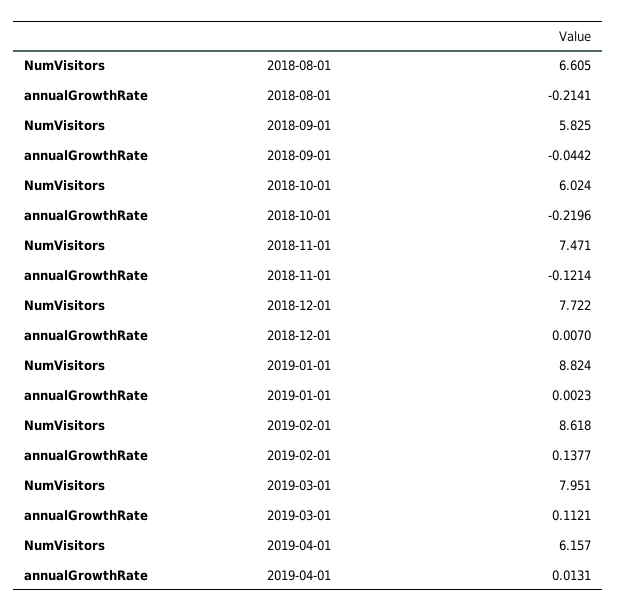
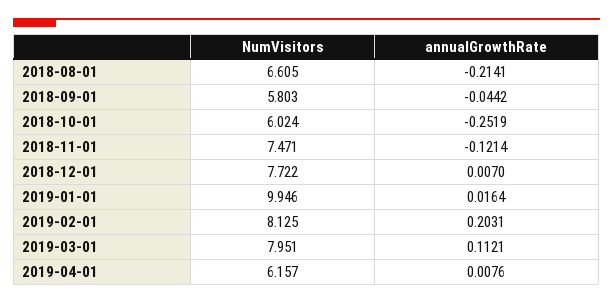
  {
    "NumVisitors": {
      "2018-08-01": 6.605,
-     "2018-09-01": 5.825,
+     "2018-09-01": 5.803,
      "2018-10-01": 6.024,
      "2018-11-01": 7.471,
      "2018-12-01": 7.722,
-     "2019-01-01": 8.824,
+     "2019-01-01": 9.946,
-     "2019-02-01": 8.618,
+     "2019-02-01": 8.125,
      "2019-03-01": 7.951,
      "2019-04-01": 6.157
    },
    "annualGrowthRate": {
      "2018-08-01": -0.2141,
      "2018-09-01": -0.0442,
-     "2018-10-01": -0.2196,
+     "2018-10-01": -0.2519,
      "2018-11-01": -0.1214,
      "2018-12-01": 0.007,
-     "2019-01-01": 0.0023,
+     "2019-01-01": 0.0164,
-     "2019-02-01": 0.1377,
+     "2019-02-01": 0.2031,
      "2019-03-01": 0.1121,
-     "2019-04-01": 0.0131
+     "2019-04-01": 0.0076
    }
  }

